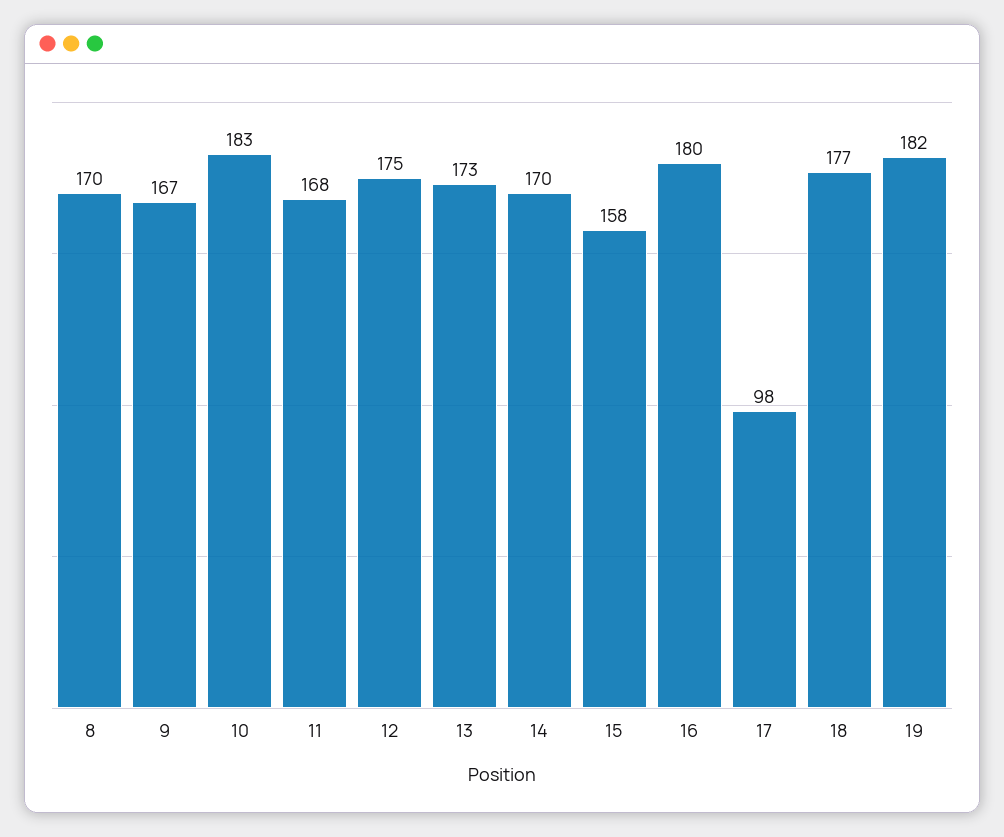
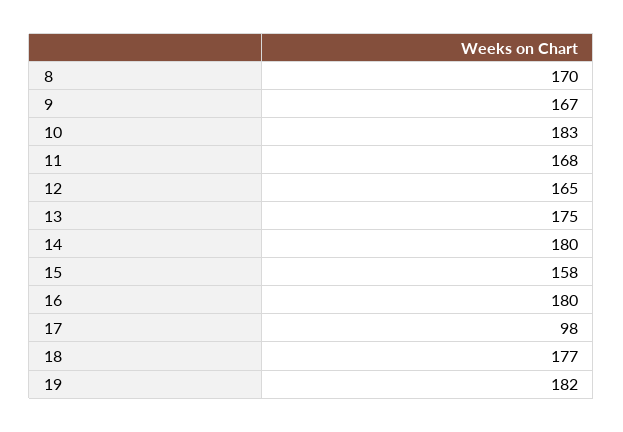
  {
    "8": 170,
    "9": 167,
    "10": 183,
    "11": 168,
-   "12": 175,
+   "12": 165,
-   "13": 173,
+   "13": 175,
-   "14": 170,
+   "14": 180,
    "15": 158,
    "16": 180,
    "17": 98,
    "18": 177,
    "19": 182
  }

